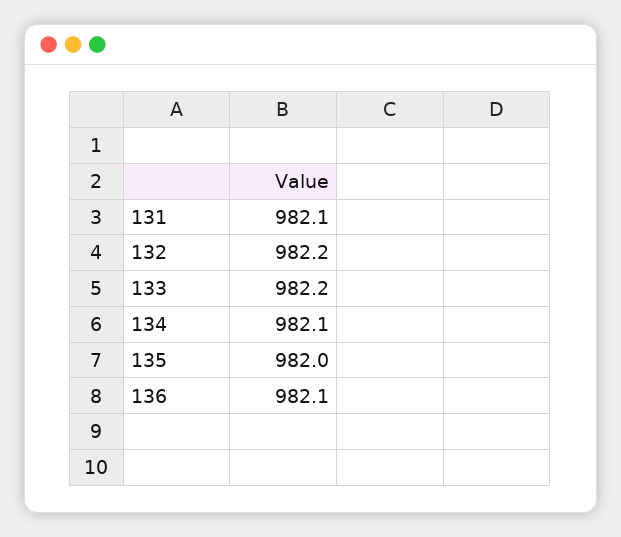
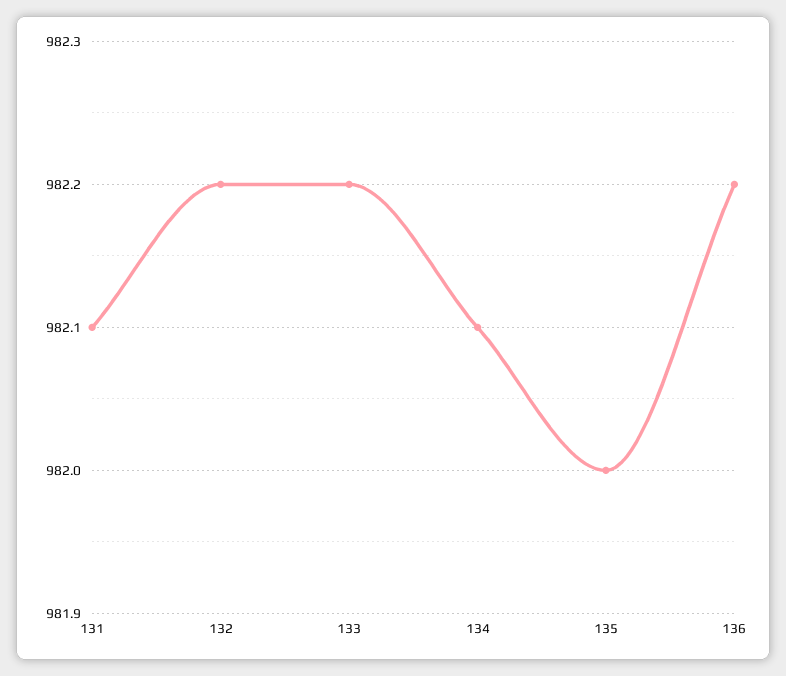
  {
    "131": 982.1,
    "132": 982.2,
    "133": 982.2,
    "134": 982.1,
    "135": 982,
-   "136": 982.1
+   "136": 982.2
  }

